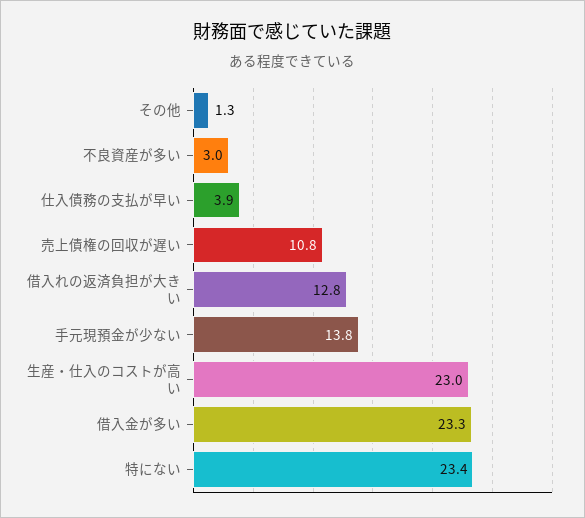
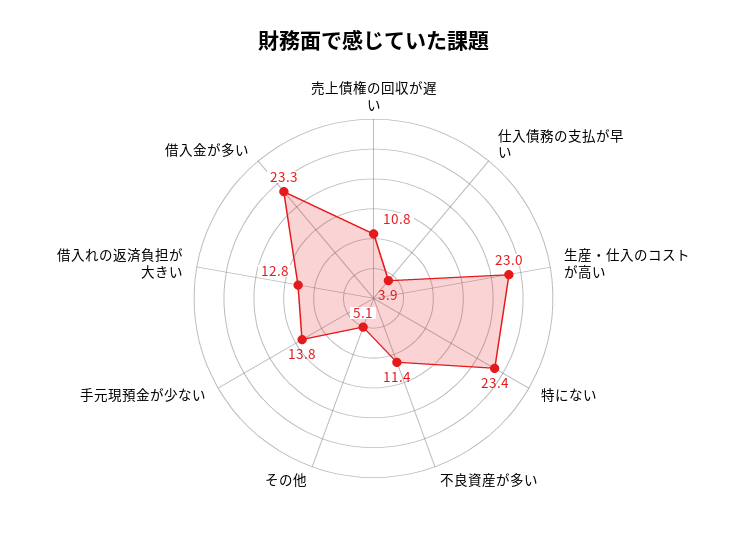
  {
-   "その他": 1.3,
+   "その他": 5.1,
-   "不良資産が多い": 3,
+   "不良資産が多い": 11.4,
    "仕入債務の支払が早い": 3.9,
    "売上債権の回収が遅い": 10.8,
    "借入れの返済負担が大きい": 12.8,
    "手元現預金が少ない": 13.8,
    "生産・仕入のコストが高い": 23,
    "借入金が多い": 23.3,
    "特にない": 23.4
  }

